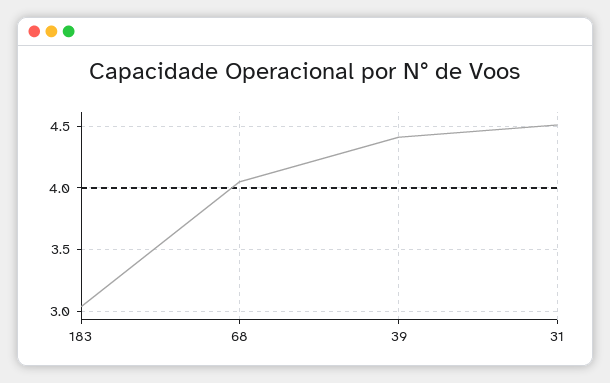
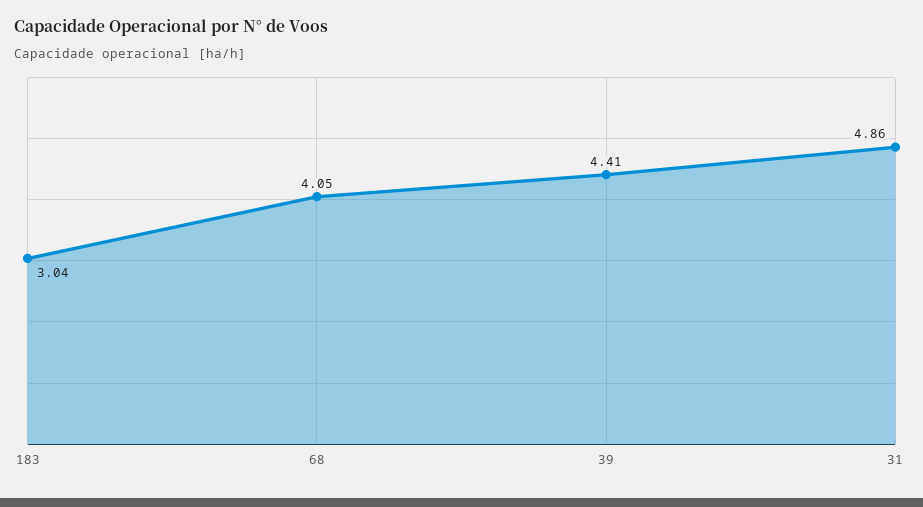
  {
    "183": 3.04,
    "68": 4.05,
    "39": 4.41,
-   "31": 4.5
+   "31": 4.86
  }

